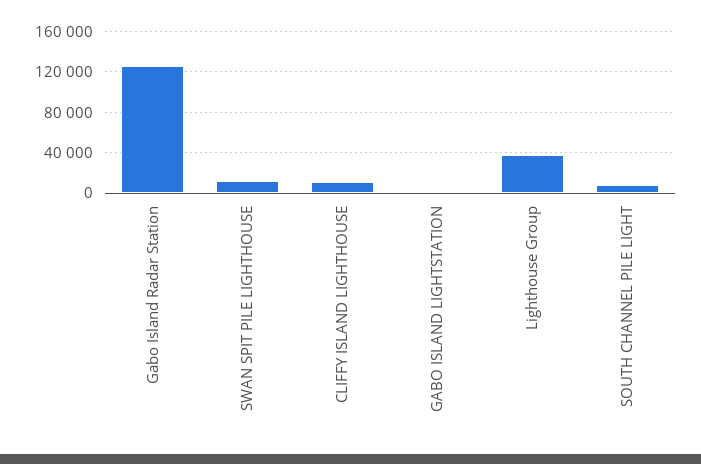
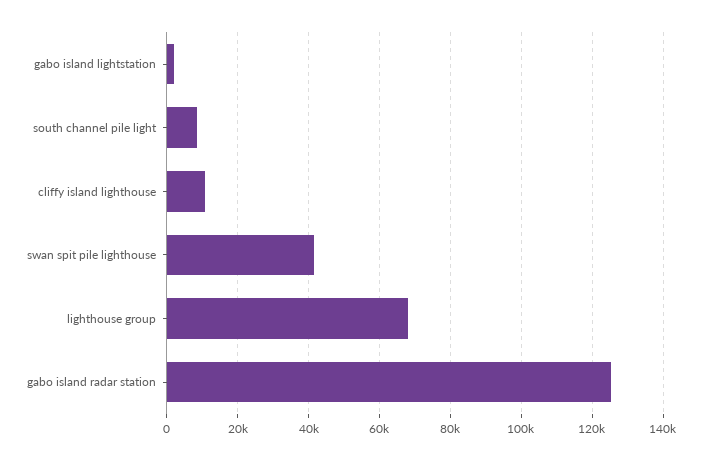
  {
    "Gabo Island Radar Station": 126000,
-   "SWAN SPIT PILE LIGHTHOUSE": 10000,
+   "SWAN SPIT PILE LIGHTHOUSE": 42000,
    "CLIFFY ISLAND LIGHTHOUSE": 10000,
    "GABO ISLAND LIGHTSTATION": 2000,
-   "Lighthouse Group": 40000,
+   "Lighthouse Group": 68000,
    "SOUTH CHANNEL PILE LIGHT": 8000
  }

